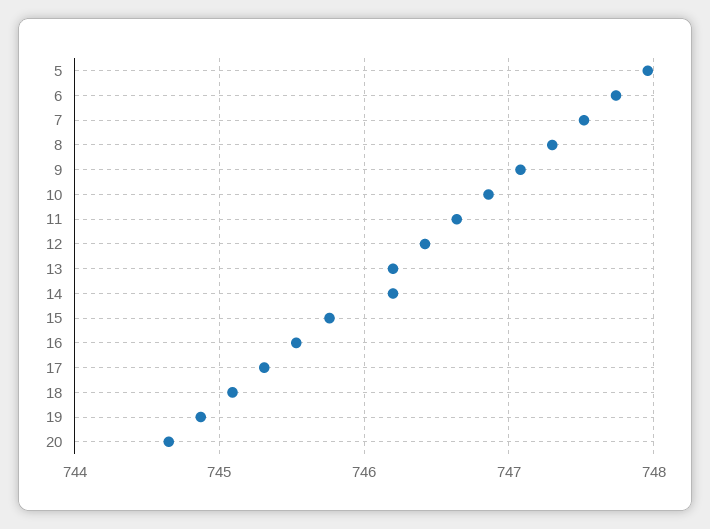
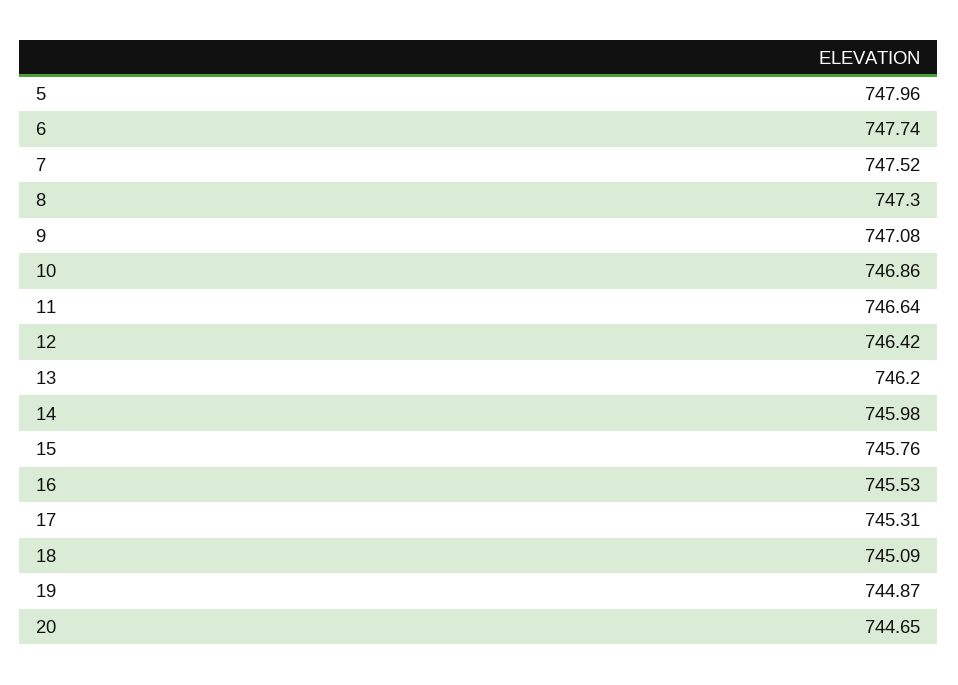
  {
    "5": 747.96,
    "6": 747.74,
    "7": 747.52,
    "8": 747.3,
    "9": 747.08,
    "10": 746.86,
    "11": 746.64,
    "12": 746.42,
    "13": 746.2,
-   "14": 746.2,
+   "14": 745.98,
    "15": 745.76,
    "16": 745.53,
    "17": 745.31,
    "18": 745.09,
    "19": 744.87,
    "20": 744.65
  }

